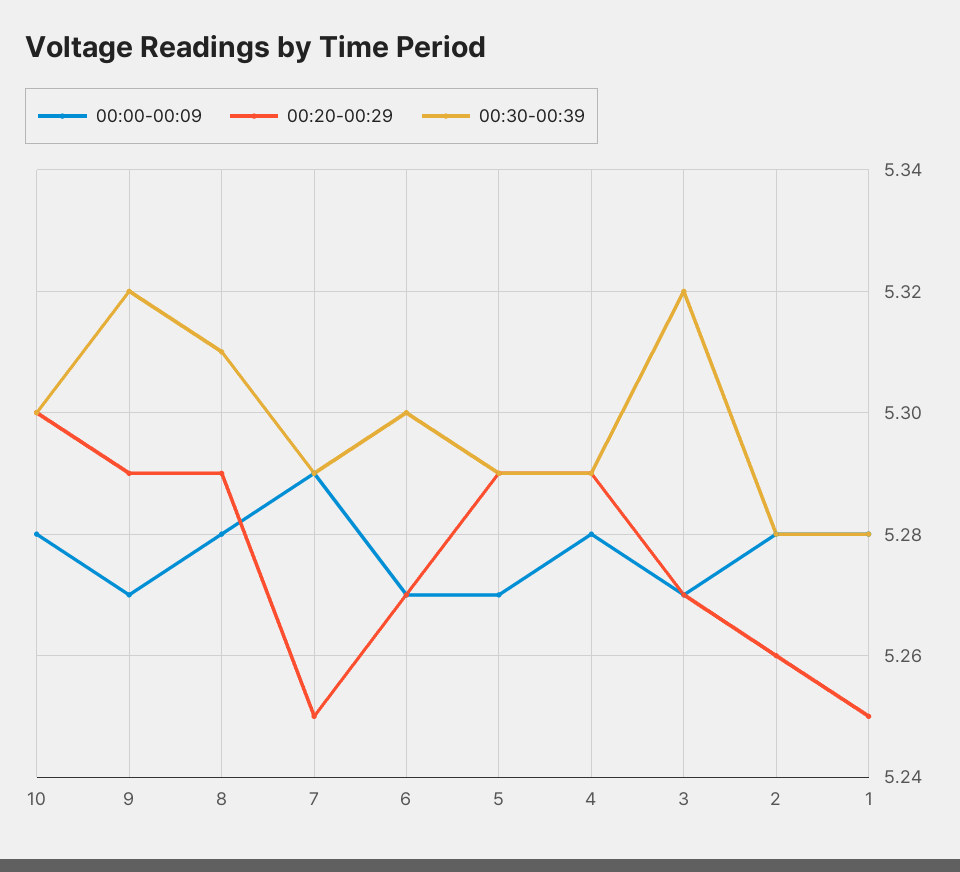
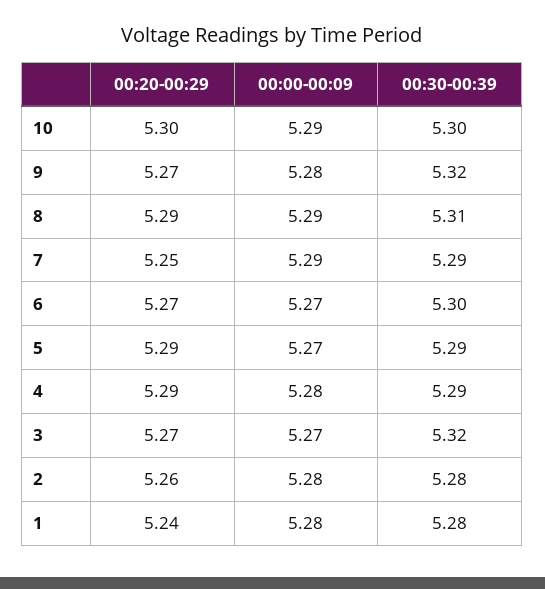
  {
    "00:00-00:09": {
-     "10": 5.28,
+     "10": 5.29,
-     "9": 5.27,
+     "9": 5.28,
-     "8": 5.28,
+     "8": 5.29,
      "7": 5.29,
      "6": 5.27,
      "5": 5.27,
      "4": 5.28,
      "3": 5.27,
      "2": 5.28,
      "1": 5.28
    },
    "00:20-00:29": {
      "10": 5.3,
-     "9": 5.29,
+     "9": 5.27,
      "8": 5.29,
      "7": 5.25,
      "6": 5.27,
      "5": 5.29,
      "4": 5.29,
      "3": 5.27,
      "2": 5.26,
-     "1": 5.25
+     "1": 5.24
    },
    "00:30-00:39": {
      "10": 5.3,
      "9": 5.32,
      "8": 5.31,
      "7": 5.29,
      "6": 5.3,
      "5": 5.29,
      "4": 5.29,
      "3": 5.32,
      "2": 5.28,
      "1": 5.28
    }
  }

